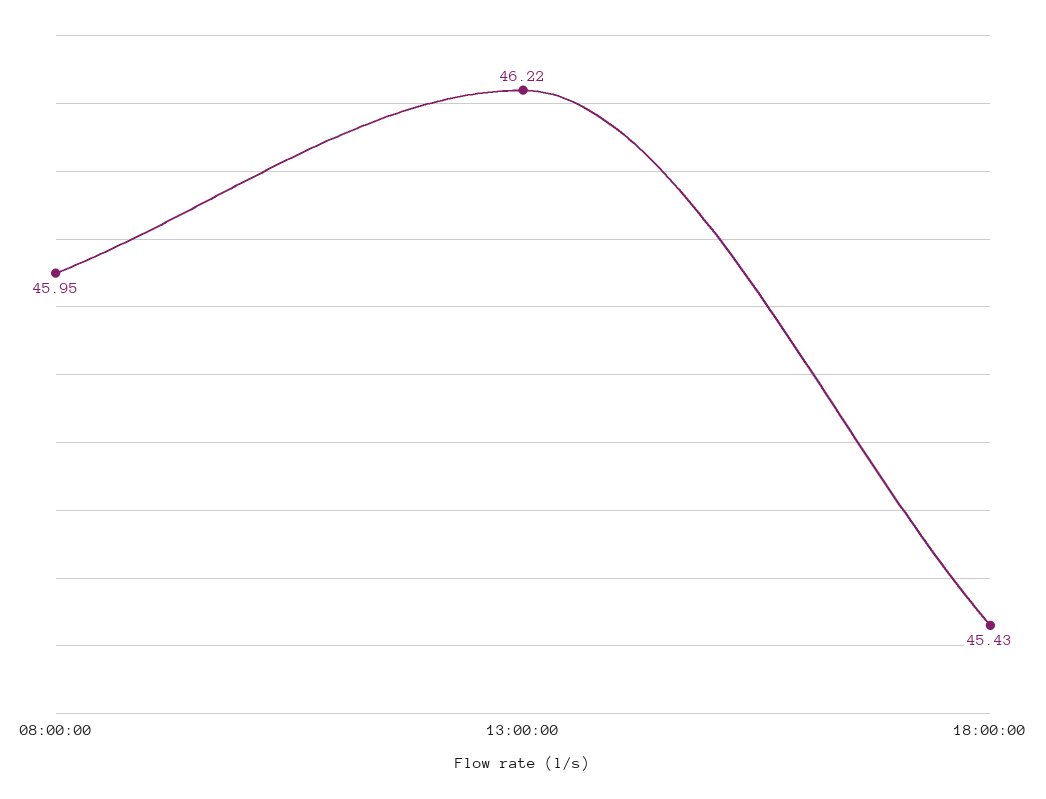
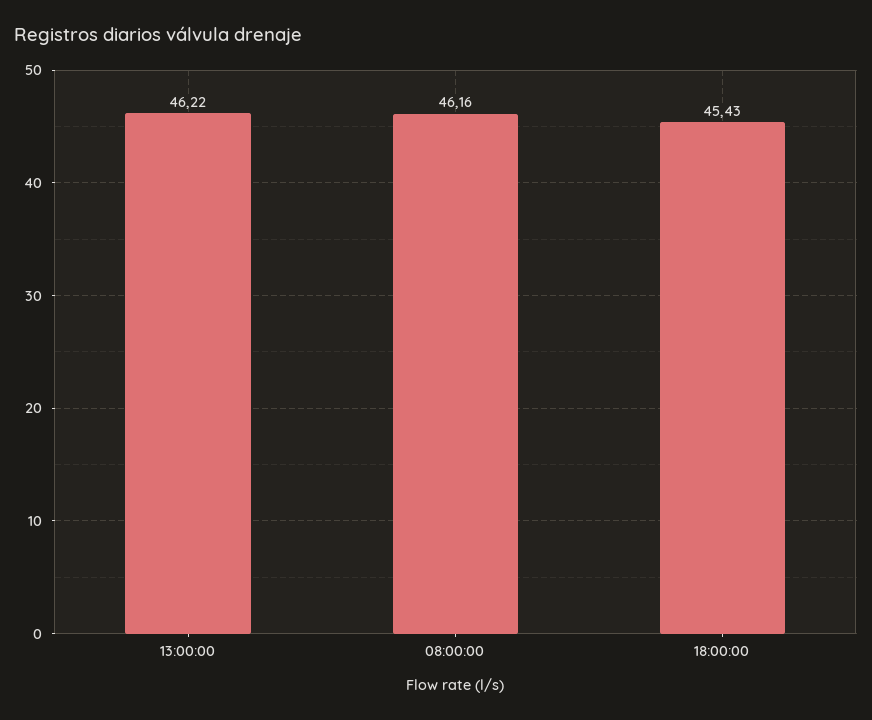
  {
-   "08:00:00": 45.95,
+   "08:00:00": 46.16,
    "13:00:00": 46.22,
    "18:00:00": 45.43
  }

